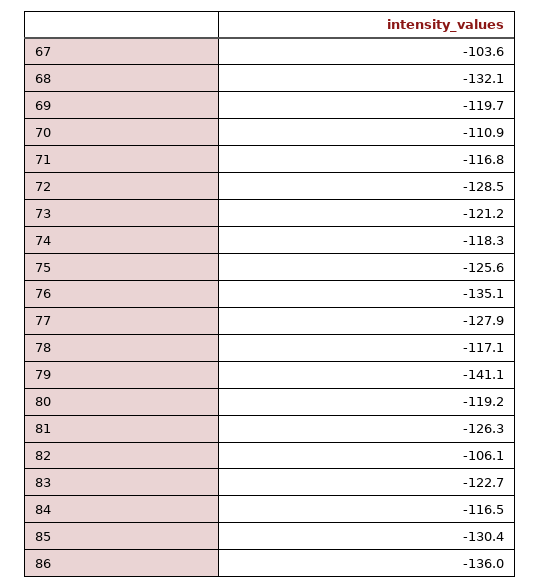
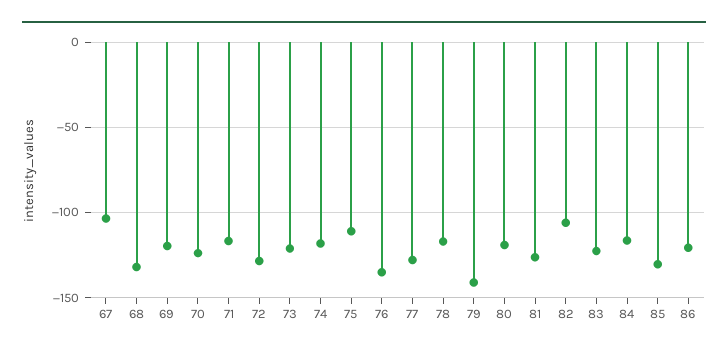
  {
    "67": -103.6,
    "68": -132.1,
    "69": -119.7,
-   "70": -110.9,
+   "70": -125,
    "71": -116.8,
    "72": -128.5,
    "73": -121.2,
    "74": -118.3,
-   "75": -125.6,
+   "75": -110,
    "76": -135.1,
    "77": -127.9,
    "78": -117.1,
    "79": -141.1,
    "80": -119.2,
    "81": -126.3,
    "82": -106.1,
    "83": -122.7,
    "84": -116.5,
    "85": -130.4,
-   "86": -136
+   "86": -120
  }

